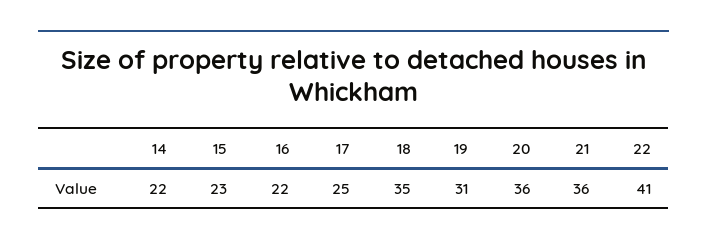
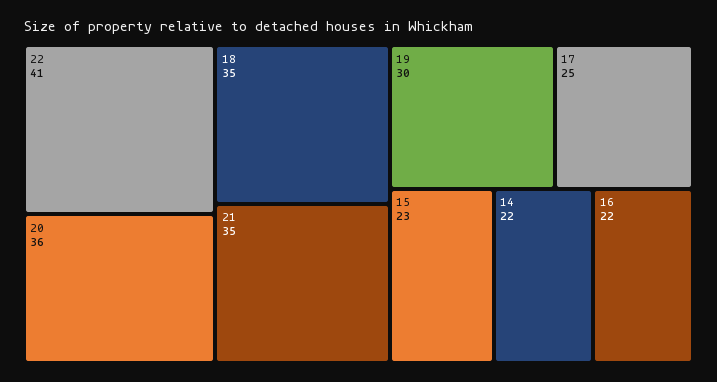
  {
    "14": 22,
    "15": 23,
    "16": 22,
    "17": 25,
    "18": 35,
-   "19": 31,
+   "19": 30,
    "20": 36,
-   "21": 36,
+   "21": 35,
    "22": 41
  }

